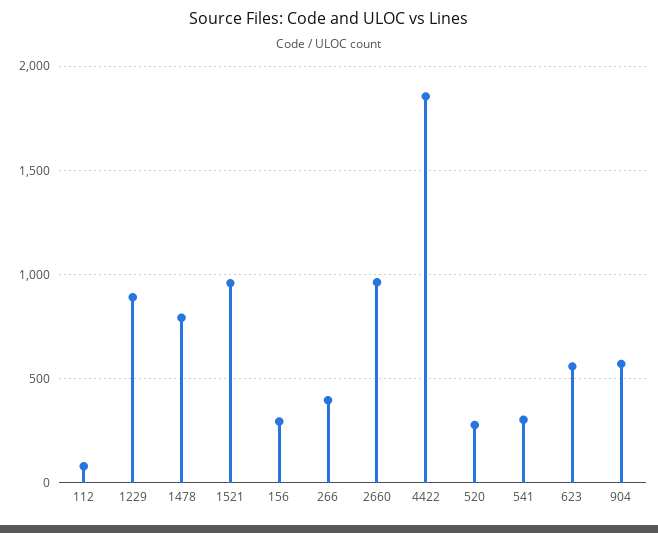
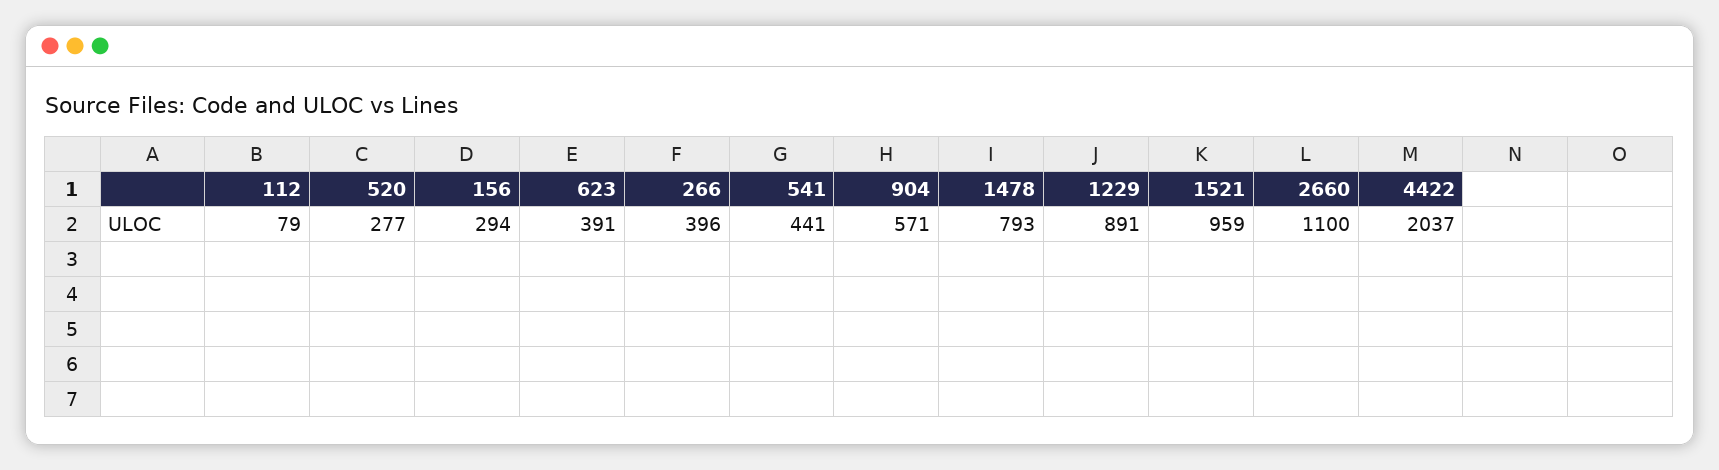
  {
    "112": 79,
    "1229": 891,
    "1478": 793,
    "1521": 959,
    "156": 294,
    "266": 396,
-   "2660": 950,
+   "2660": 1100,
-   "4422": 1850,
+   "4422": 2037,
    "520": 277,
-   "541": 300,
+   "541": 441,
-   "623": 550,
+   "623": 391,
    "904": 571
  }

